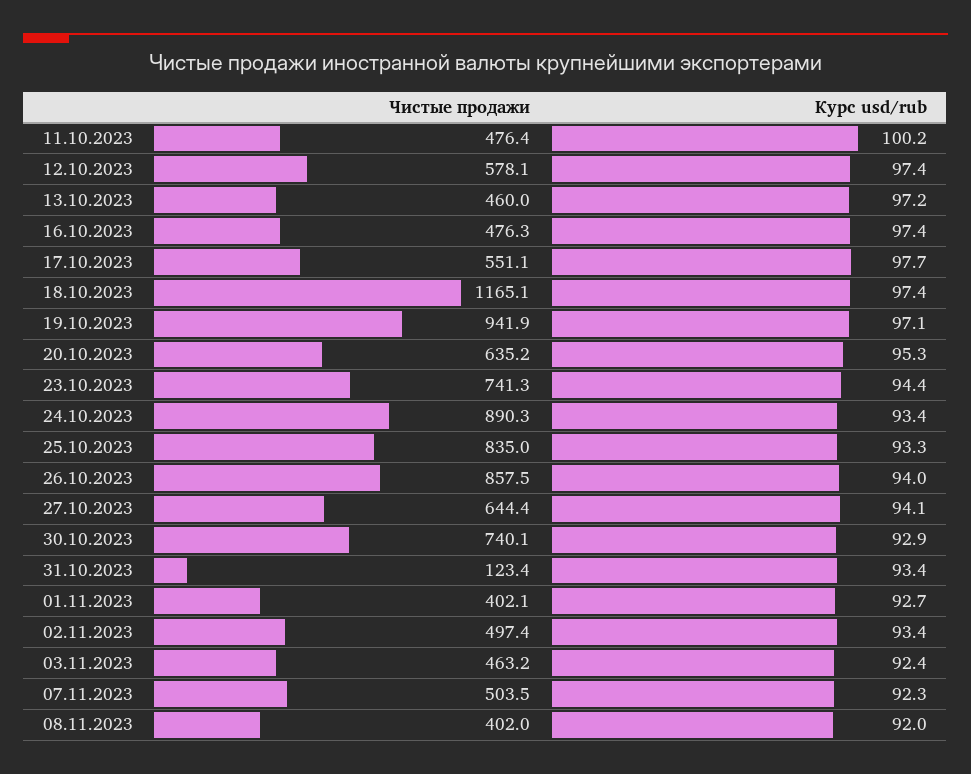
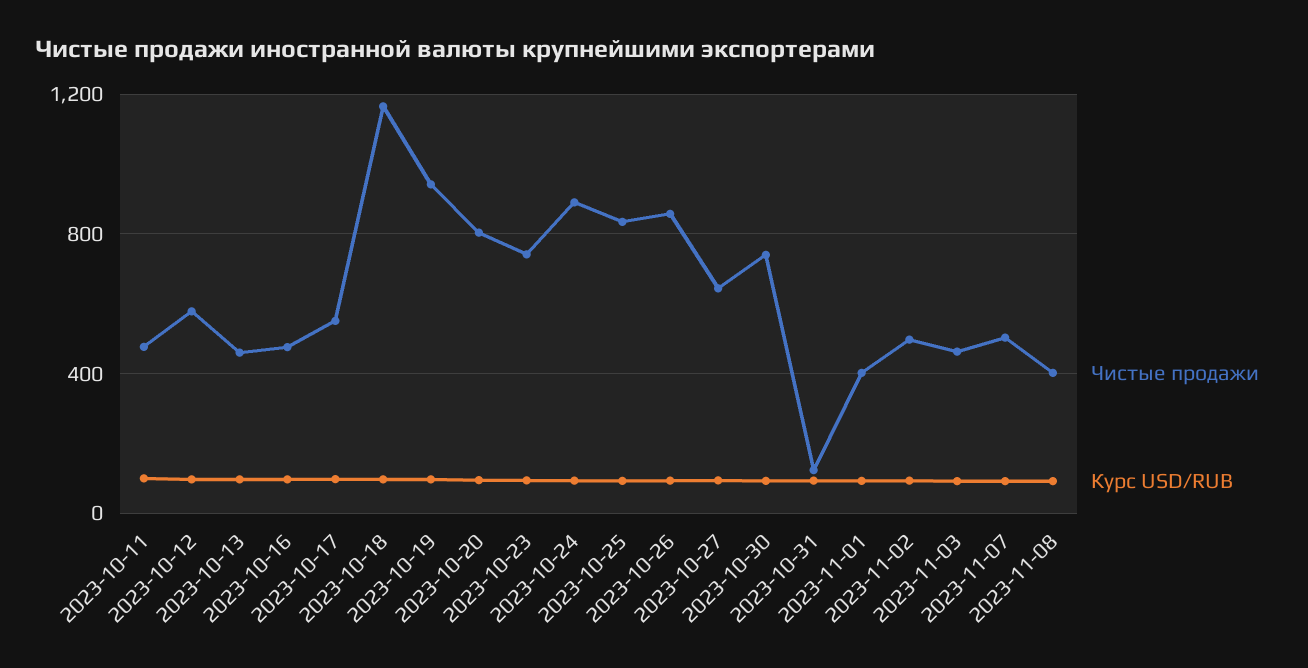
  {
    "Чистые продажи": {
      "11.10.2023": 476.4,
      "12.10.2023": 578.1,
      "13.10.2023": 460,
      "16.10.2023": 476.3,
      "17.10.2023": 551.1,
      "18.10.2023": 1165.1,
      "19.10.2023": 941.9,
-     "20.10.2023": 635.2,
+     "20.10.2023": 800,
      "23.10.2023": 741.3,
      "24.10.2023": 890.3,
      "25.10.2023": 835,
      "26.10.2023": 857.5,
      "27.10.2023": 644.4,
      "30.10.2023": 740.1,
      "31.10.2023": 123.4,
      "01.11.2023": 402.1,
      "02.11.2023": 497.4,
      "03.11.2023": 463.2,
      "07.11.2023": 503.5,
      "08.11.2023": 402
    },
    "Курс usd/rub": {
      "11.10.2023": 100.2,
      "12.10.2023": 97.4,
      "13.10.2023": 97.2,
      "16.10.2023": 97.4,
      "17.10.2023": 97.7,
      "18.10.2023": 97.4,
      "19.10.2023": 97.1,
      "20.10.2023": 95.3,
      "23.10.2023": 94.4,
      "24.10.2023": 93.4,
      "25.10.2023": 93.3,
      "26.10.2023": 94,
      "27.10.2023": 94.1,
      "30.10.2023": 92.9,
      "31.10.2023": 93.4,
      "01.11.2023": 92.7,
      "02.11.2023": 93.4,
      "03.11.2023": 92.4,
      "07.11.2023": 92.3,
      "08.11.2023": 92
    }
  }

